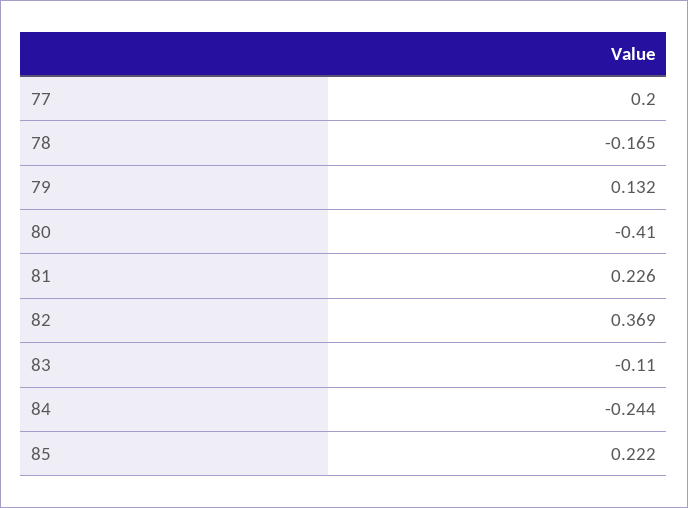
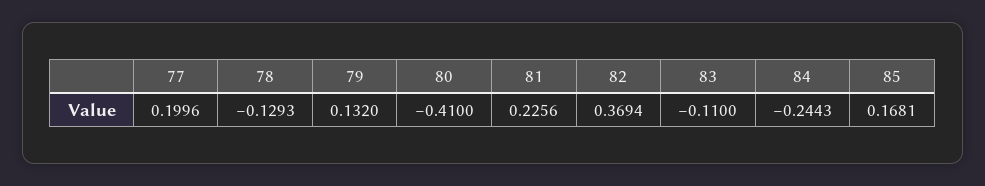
  {
    "77": 0.1996,
-   "78": -0.165,
+   "78": -0.1293,
    "79": 0.132,
    "80": -0.41,
    "81": 0.2256,
    "82": 0.3694,
    "83": -0.11,
    "84": -0.2443,
-   "85": 0.222
+   "85": 0.1681
  }

